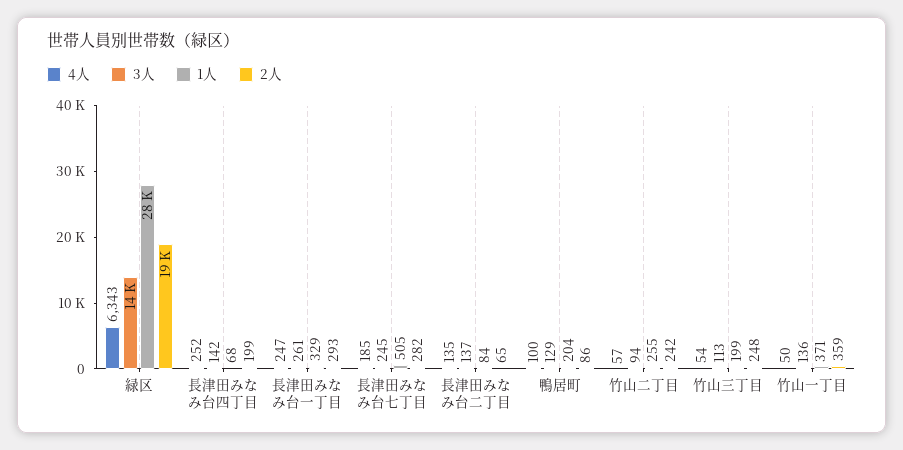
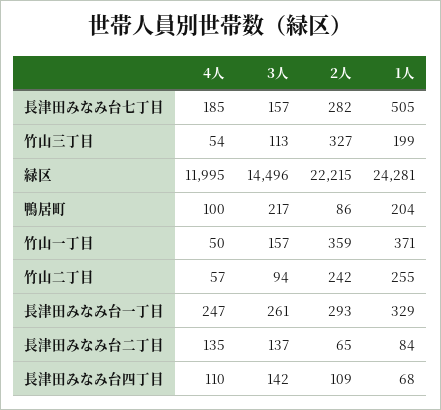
  {
    "4人": {
-     "緑区": 6343,
+     "緑区": 11995,
-     "長津田みなみ台四丁目": 252,
+     "長津田みなみ台四丁目": 110,
      "長津田みなみ台一丁目": 247,
      "長津田みなみ台七丁目": 185,
      "長津田みなみ台二丁目": 135,
      "鴨居町": 100,
      "竹山二丁目": 57,
      "竹山三丁目": 54,
      "竹山一丁目": 50
    },
    "3人": {
      "緑区": 14496,
      "長津田みなみ台四丁目": 142,
      "長津田みなみ台一丁目": 261,
-     "長津田みなみ台七丁目": 245,
+     "長津田みなみ台七丁目": 157,
      "長津田みなみ台二丁目": 137,
-     "鴨居町": 129,
+     "鴨居町": 217,
      "竹山二丁目": 94,
      "竹山三丁目": 113,
-     "竹山一丁目": 136
+     "竹山一丁目": 157
    },
    "1人": {
-     "緑区": 28000,
+     "緑区": 24281,
      "長津田みなみ台四丁目": 68,
      "長津田みなみ台一丁目": 329,
      "長津田みなみ台七丁目": 505,
      "長津田みなみ台二丁目": 84,
      "鴨居町": 204,
      "竹山二丁目": 255,
      "竹山三丁目": 199,
      "竹山一丁目": 371
    },
    "2人": {
-     "緑区": 19000,
+     "緑区": 22215,
-     "長津田みなみ台四丁目": 199,
+     "長津田みなみ台四丁目": 109,
      "長津田みなみ台一丁目": 293,
      "長津田みなみ台七丁目": 282,
      "長津田みなみ台二丁目": 65,
      "鴨居町": 86,
      "竹山二丁目": 242,
-     "竹山三丁目": 248,
+     "竹山三丁目": 327,
      "竹山一丁目": 359
    }
  }

